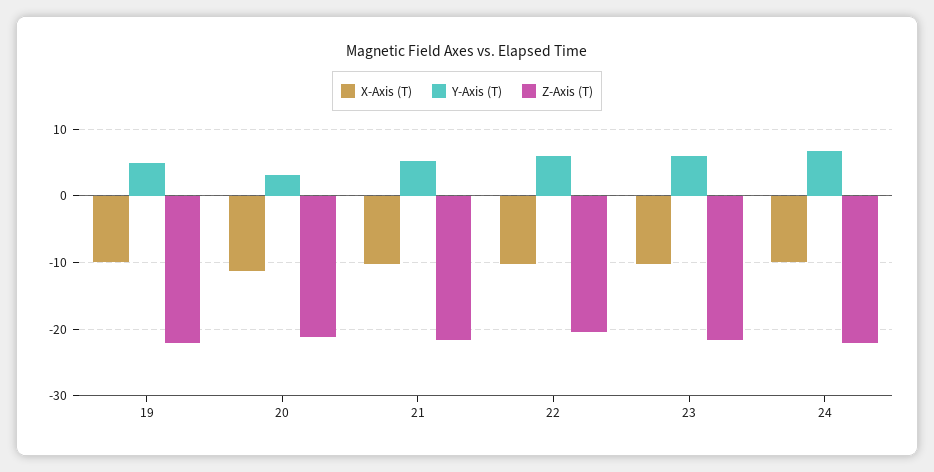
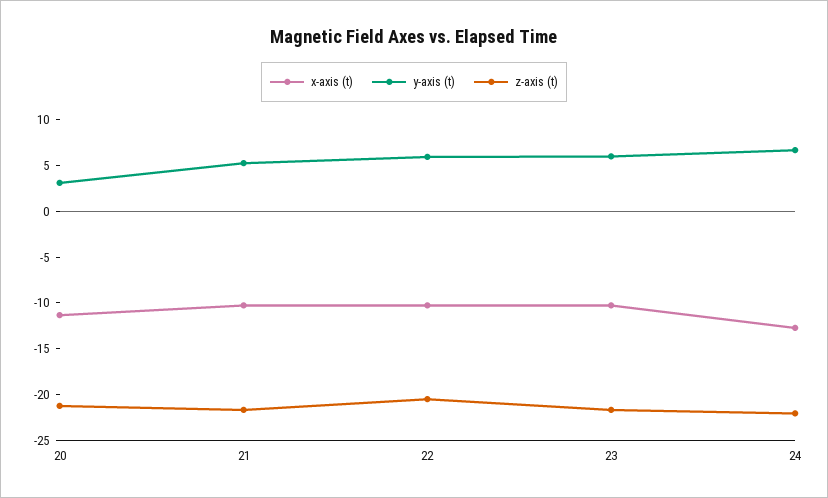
  {
    "X-Axis (T)": {
-     "19": -10,
      "20": -11,
      "21": -10,
      "22": -10,
      "23": -10,
-     "24": -10
+     "24": -13
    },
    "Y-Axis (T)": {
-     "19": 5,
      "20": 3,
      "21": 5,
      "22": 6,
      "23": 6,
      "24": 7
    },
    "Z-Axis (T)": {
-     "19": -22,
      "20": -21,
      "21": -22,
      "22": -20,
      "23": -22,
      "24": -22
    }
  }

